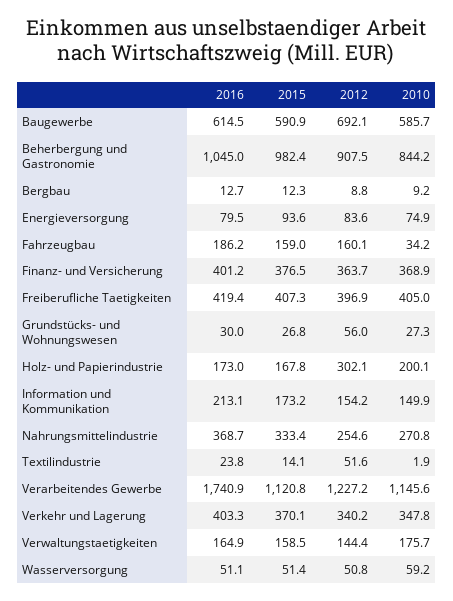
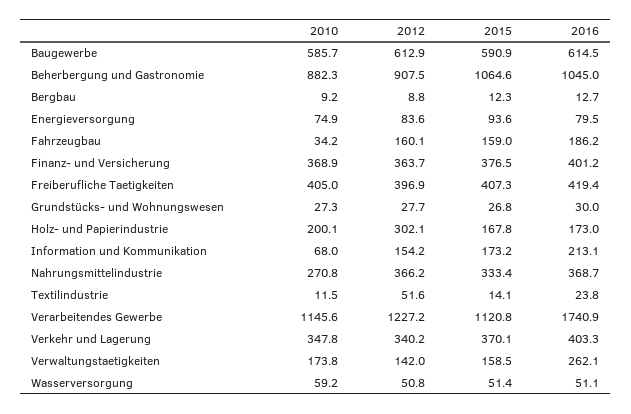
  {
    "2016": {
      "Baugewerbe": 614.5,
      "Beherbergung und Gastronomie": 1045,
      "Bergbau": 12.7,
      "Energieversorgung": 79.5,
      "Fahrzeugbau": 186.2,
      "Finanz- und Versicherung": 401.2,
      "Freiberufliche Taetigkeiten": 419.4,
      "Grundstücks- und Wohnungswesen": 30,
      "Holz- und Papierindustrie": 173,
      "Information und Kommunikation": 213.1,
      "Nahrungsmittelindustrie": 368.7,
      "Textilindustrie": 23.8,
      "Verarbeitendes Gewerbe": 1740.9,
      "Verkehr und Lagerung": 403.3,
-     "Verwaltungstaetigkeiten": 164.9,
+     "Verwaltungstaetigkeiten": 262.1,
      "Wasserversorgung": 51.1
    },
    "2015": {
      "Baugewerbe": 590.9,
-     "Beherbergung und Gastronomie": 982.4,
+     "Beherbergung und Gastronomie": 1064.6,
      "Bergbau": 12.3,
      "Energieversorgung": 93.6,
      "Fahrzeugbau": 159,
      "Finanz- und Versicherung": 376.5,
      "Freiberufliche Taetigkeiten": 407.3,
      "Grundstücks- und Wohnungswesen": 26.8,
      "Holz- und Papierindustrie": 167.8,
      "Information und Kommunikation": 173.2,
      "Nahrungsmittelindustrie": 333.4,
      "Textilindustrie": 14.1,
      "Verarbeitendes Gewerbe": 1120.8,
      "Verkehr und Lagerung": 370.1,
      "Verwaltungstaetigkeiten": 158.5,
      "Wasserversorgung": 51.4
    },
    "2012": {
-     "Baugewerbe": 692.1,
+     "Baugewerbe": 612.9,
      "Beherbergung und Gastronomie": 907.5,
      "Bergbau": 8.8,
      "Energieversorgung": 83.6,
      "Fahrzeugbau": 160.1,
      "Finanz- und Versicherung": 363.7,
      "Freiberufliche Taetigkeiten": 396.9,
-     "Grundstücks- und Wohnungswesen": 56,
+     "Grundstücks- und Wohnungswesen": 27.7,
      "Holz- und Papierindustrie": 302.1,
      "Information und Kommunikation": 154.2,
-     "Nahrungsmittelindustrie": 254.6,
+     "Nahrungsmittelindustrie": 366.2,
      "Textilindustrie": 51.6,
      "Verarbeitendes Gewerbe": 1227.2,
      "Verkehr und Lagerung": 340.2,
-     "Verwaltungstaetigkeiten": 144.4,
+     "Verwaltungstaetigkeiten": 142,
      "Wasserversorgung": 50.8
    },
    "2010": {
      "Baugewerbe": 585.7,
-     "Beherbergung und Gastronomie": 844.2,
+     "Beherbergung und Gastronomie": 882.3,
      "Bergbau": 9.2,
      "Energieversorgung": 74.9,
      "Fahrzeugbau": 34.2,
      "Finanz- und Versicherung": 368.9,
      "Freiberufliche Taetigkeiten": 405,
      "Grundstücks- und Wohnungswesen": 27.3,
      "Holz- und Papierindustrie": 200.1,
-     "Information und Kommunikation": 149.9,
+     "Information und Kommunikation": 68,
      "Nahrungsmittelindustrie": 270.8,
-     "Textilindustrie": 1.9,
+     "Textilindustrie": 11.5,
      "Verarbeitendes Gewerbe": 1145.6,
      "Verkehr und Lagerung": 347.8,
-     "Verwaltungstaetigkeiten": 175.7,
+     "Verwaltungstaetigkeiten": 173.8,
      "Wasserversorgung": 59.2
    }
  }

